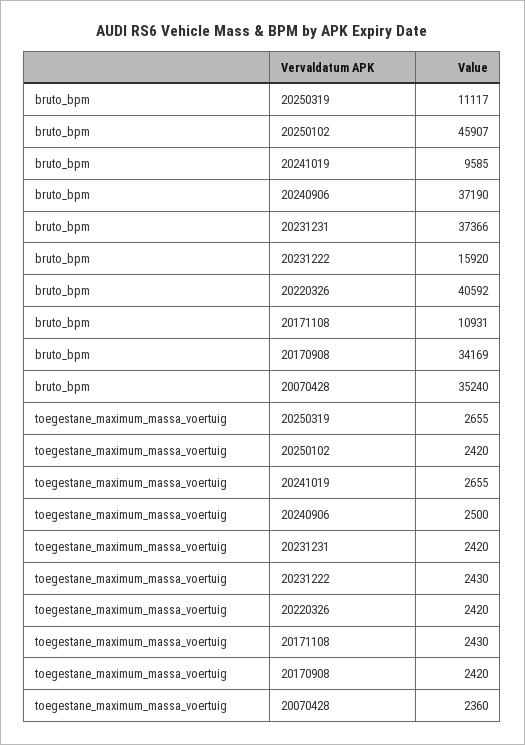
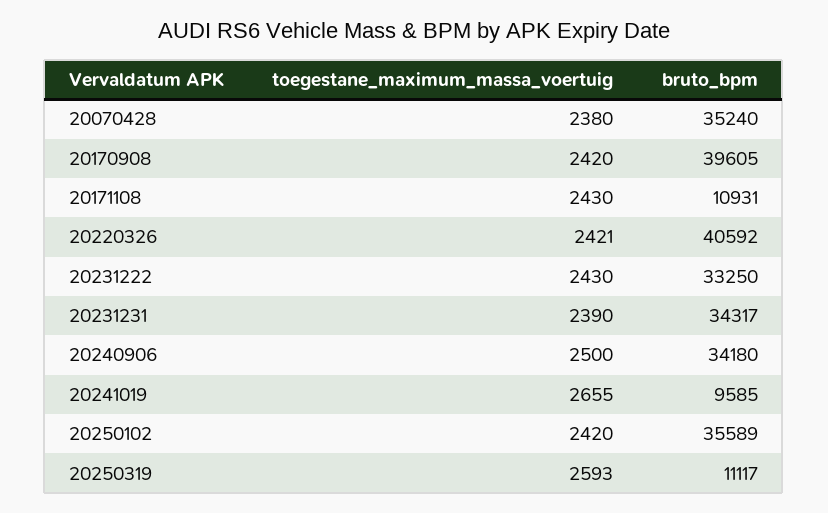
  {
    "bruto_bpm": {
      "20250319": 11117,
-     "20250102": 45907,
+     "20250102": 35589,
      "20241019": 9585,
-     "20240906": 37190,
+     "20240906": 34180,
-     "20231231": 37366,
+     "20231231": 34317,
-     "20231222": 15920,
+     "20231222": 33250,
      "20220326": 40592,
      "20171108": 10931,
-     "20170908": 34169,
+     "20170908": 39605,
      "20070428": 35240
    },
    "toegestane_maximum_massa_voertuig": {
-     "20250319": 2655,
+     "20250319": 2593,
      "20250102": 2420,
      "20241019": 2655,
      "20240906": 2500,
-     "20231231": 2420,
+     "20231231": 2390,
      "20231222": 2430,
-     "20220326": 2420,
+     "20220326": 2421,
      "20171108": 2430,
      "20170908": 2420,
-     "20070428": 2360
+     "20070428": 2380
    }
  }

